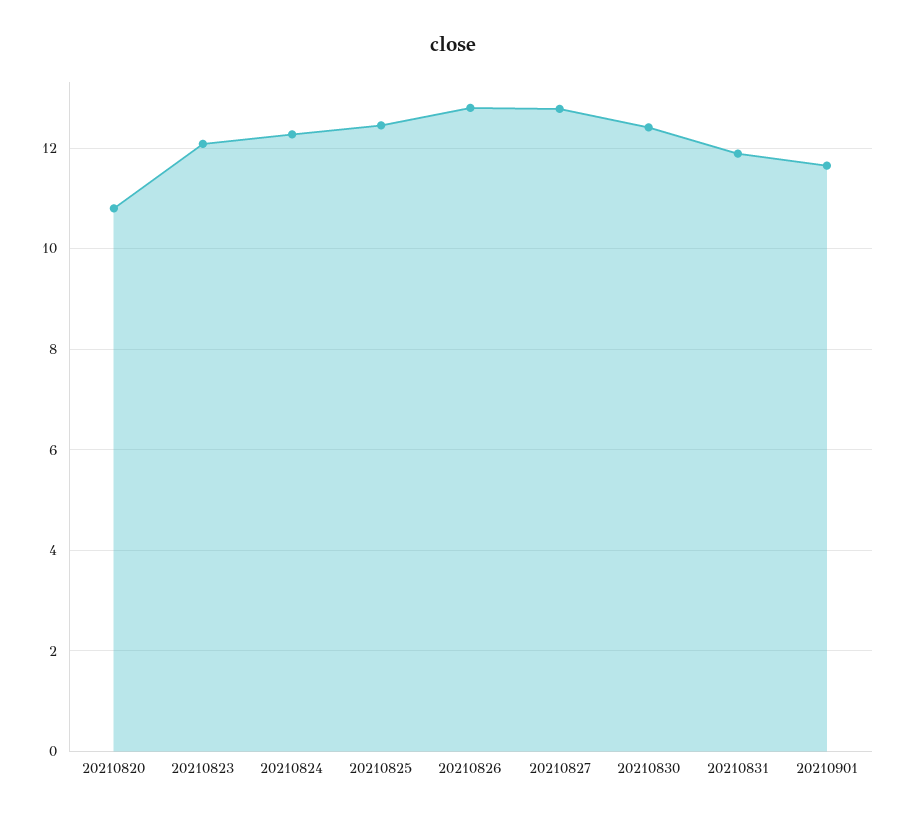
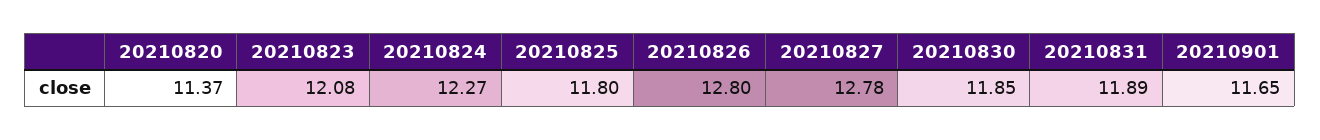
  {
-   "20210820": 10.8,
+   "20210820": 11.37,
    "20210823": 12.08,
    "20210824": 12.27,
-   "20210825": 12.4,
+   "20210825": 11.8,
    "20210826": 12.8,
    "20210827": 12.78,
-   "20210830": 12.4,
+   "20210830": 11.85,
    "20210831": 11.89,
    "20210901": 11.65
  }

